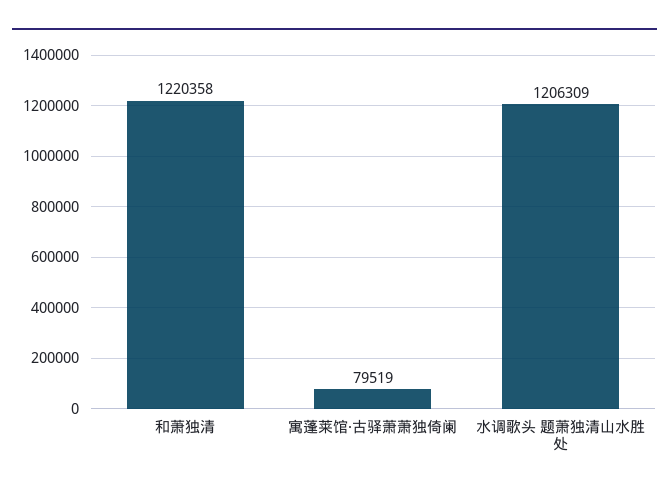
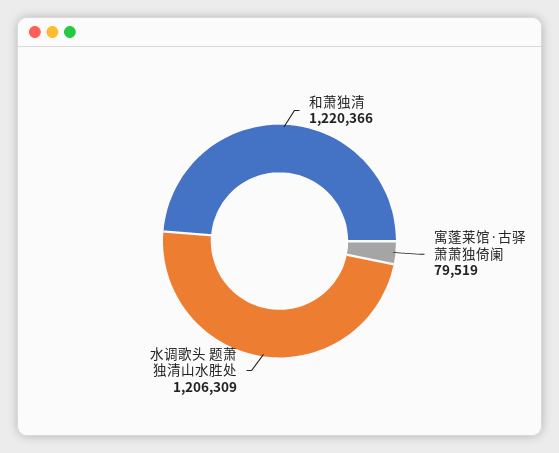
  {
-   "和萧独清": 1220358,
+   "和萧独清": 1220366,
    "寓蓬莱馆·古驿萧萧独倚阑": 79519,
    "水调歌头 题萧独清山水胜处": 1206309
  }

